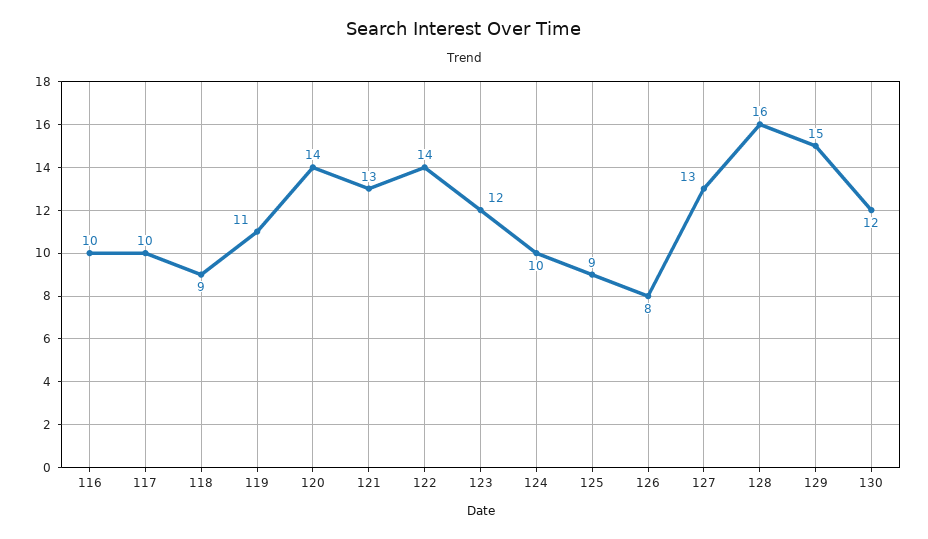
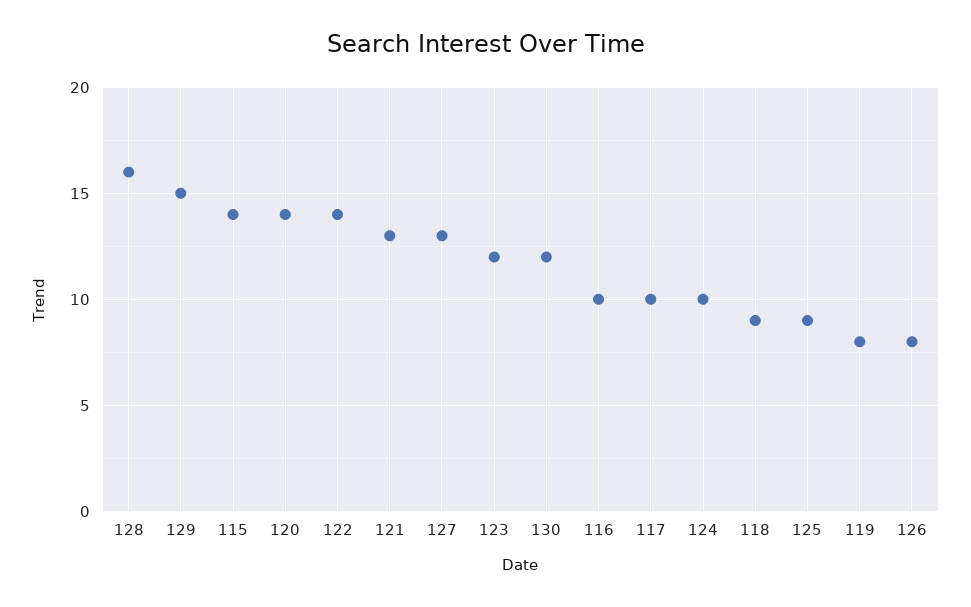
  {
    "116": 10,
    "117": 10,
    "118": 9,
-   "119": 11,
+   "119": 8,
    "120": 14,
    "121": 13,
    "122": 14,
    "123": 12,
    "124": 10,
    "125": 9,
    "126": 8,
    "127": 13,
    "128": 16,
    "129": 15,
-   "130": 12
+   "130": 12,
+   "115": 14
  }

